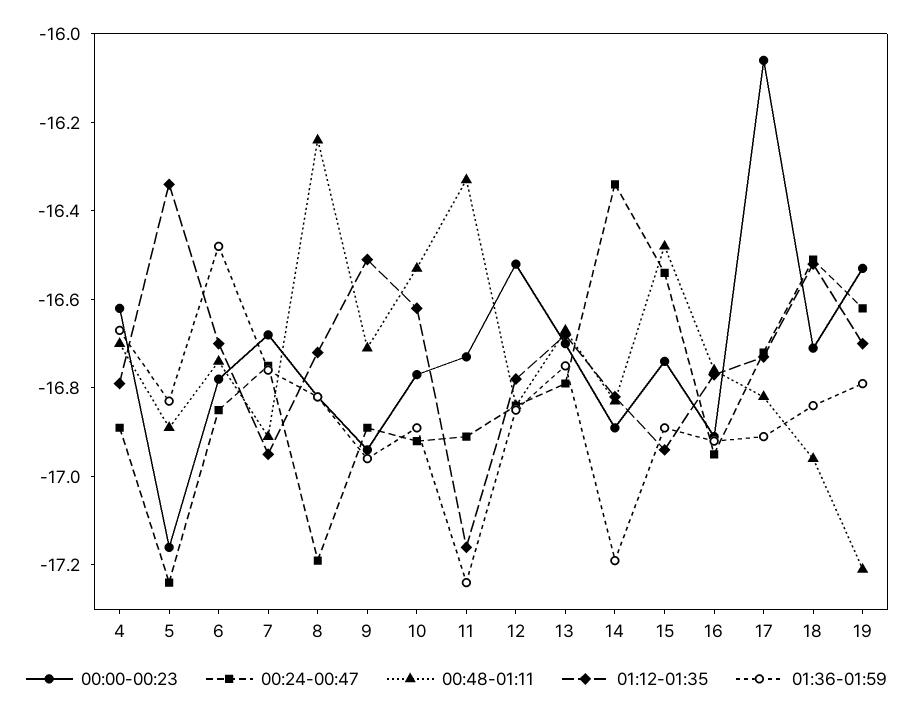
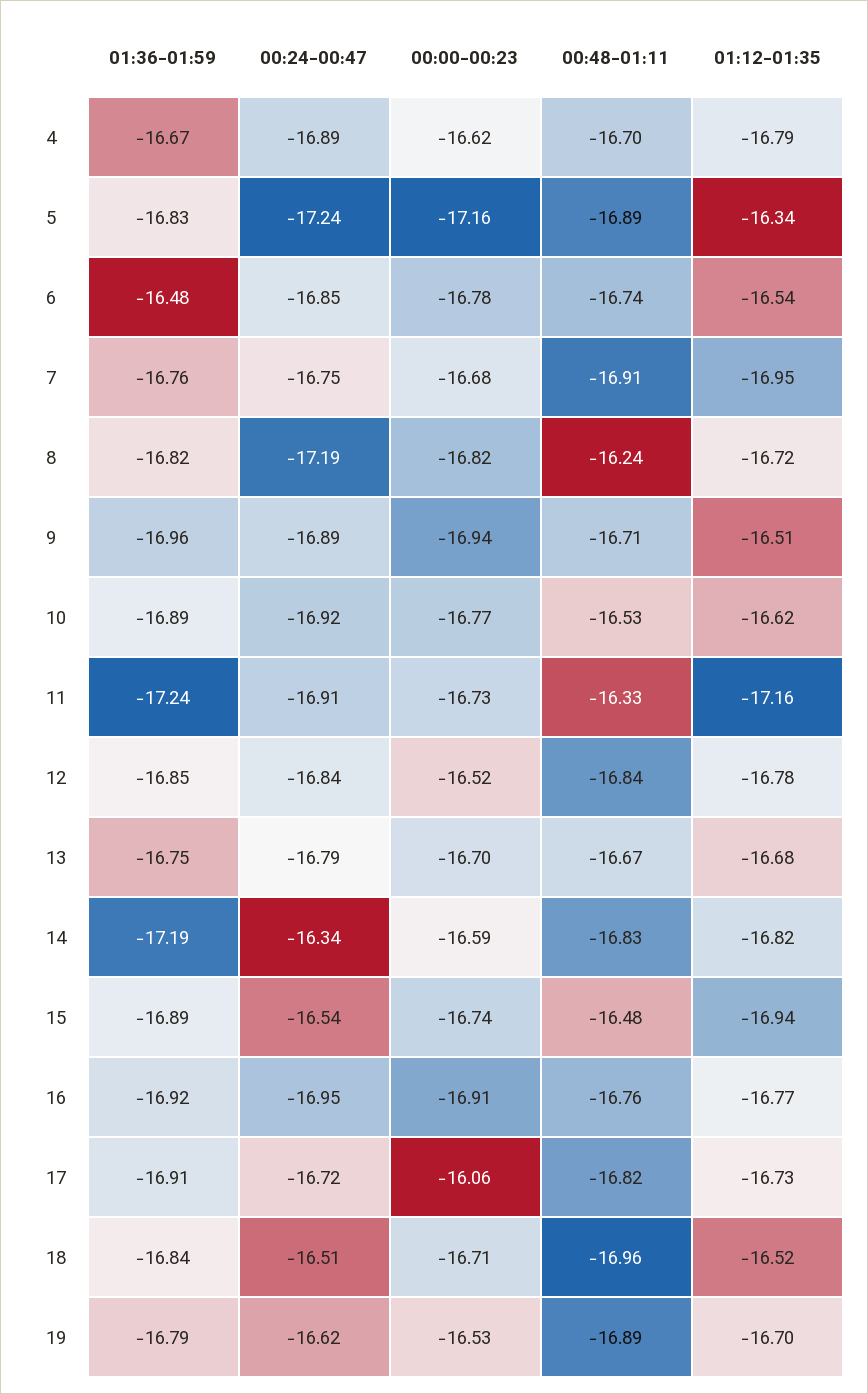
  {
    "00:00-00:23": {
      "4": -16.62,
      "5": -17.16,
      "6": -16.78,
      "7": -16.68,
      "8": -16.82,
      "9": -16.94,
      "10": -16.77,
      "11": -16.73,
      "12": -16.52,
      "13": -16.7,
-     "14": -16.9,
+     "14": -16.59,
      "15": -16.74,
      "16": -16.91,
      "17": -16.06,
      "18": -16.71,
      "19": -16.53
    },
    "00:24-00:47": {
      "4": -16.89,
      "5": -17.24,
      "6": -16.85,
      "7": -16.75,
      "8": -17.19,
      "9": -16.89,
      "10": -16.92,
      "11": -16.91,
      "12": -16.84,
      "13": -16.79,
      "14": -16.34,
      "15": -16.54,
      "16": -16.95,
      "17": -16.72,
      "18": -16.51,
      "19": -16.62
    },
    "00:48-01:11": {
      "4": -16.7,
      "5": -16.89,
      "6": -16.74,
      "7": -16.91,
      "8": -16.24,
      "9": -16.71,
      "10": -16.53,
      "11": -16.33,
      "12": -16.84,
      "13": -16.67,
      "14": -16.83,
      "15": -16.48,
      "16": -16.76,
      "17": -16.82,
      "18": -16.96,
-     "19": -17.2
+     "19": -16.89
    },
    "01:12-01:35": {
      "4": -16.79,
      "5": -16.34,
-     "6": -16.7,
+     "6": -16.54,
      "7": -16.95,
      "8": -16.72,
      "9": -16.51,
      "10": -16.62,
      "11": -17.16,
      "12": -16.78,
      "13": -16.68,
      "14": -16.82,
      "15": -16.94,
      "16": -16.77,
      "17": -16.73,
      "18": -16.52,
      "19": -16.7
    },
    "01:36-01:59": {
      "4": -16.67,
      "5": -16.83,
      "6": -16.48,
      "7": -16.76,
      "8": -16.82,
      "9": -16.96,
      "10": -16.89,
      "11": -17.24,
      "12": -16.85,
      "13": -16.75,
      "14": -17.19,
      "15": -16.89,
      "16": -16.92,
      "17": -16.91,
      "18": -16.84,
      "19": -16.79
    }
  }

